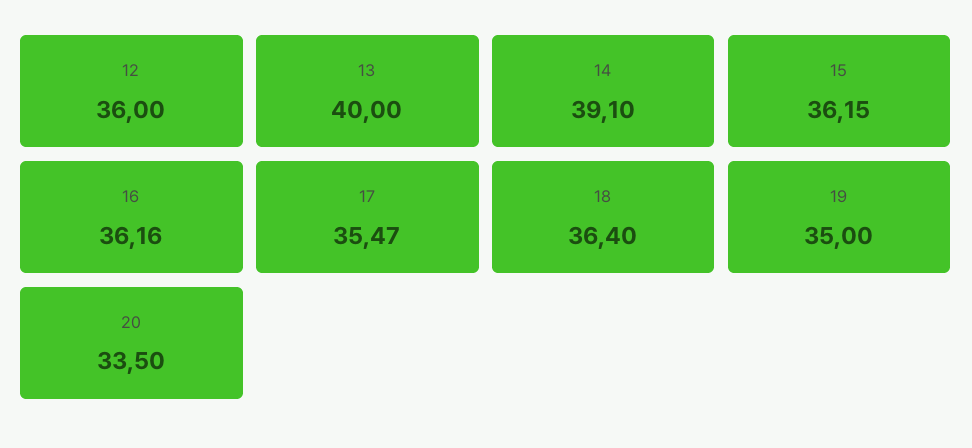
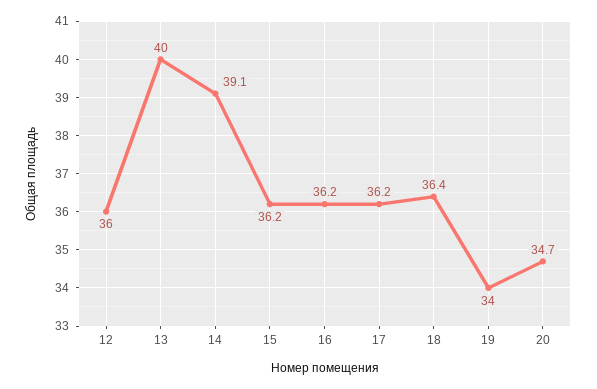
  {
    "12": 36,
    "13": 40,
    "14": 39.1,
    "15": 36.15,
    "16": 36.16,
-   "17": 35.47,
+   "17": 36.2,
    "18": 36.4,
-   "19": 35,
+   "19": 34,
-   "20": 33.5
+   "20": 34.7
  }

